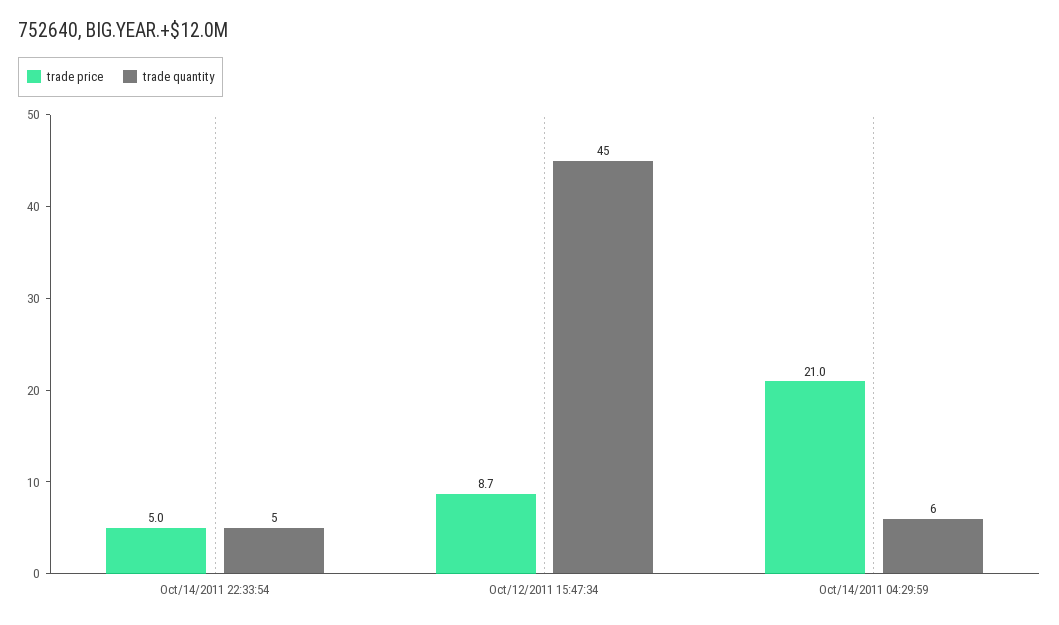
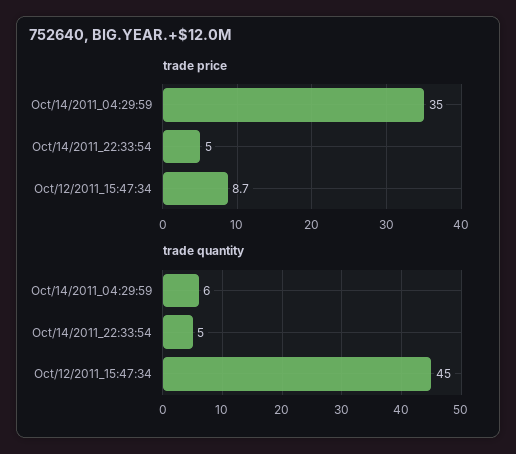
  {
    "trade price": {
      "Oct/14/2011 22:33:54": 5,
      "Oct/12/2011 15:47:34": 8.7,
-     "Oct/14/2011 04:29:59": 21
+     "Oct/14/2011 04:29:59": 35
    },
    "trade quantity": {
      "Oct/14/2011 22:33:54": 5,
      "Oct/12/2011 15:47:34": 45,
      "Oct/14/2011 04:29:59": 6
    }
  }

